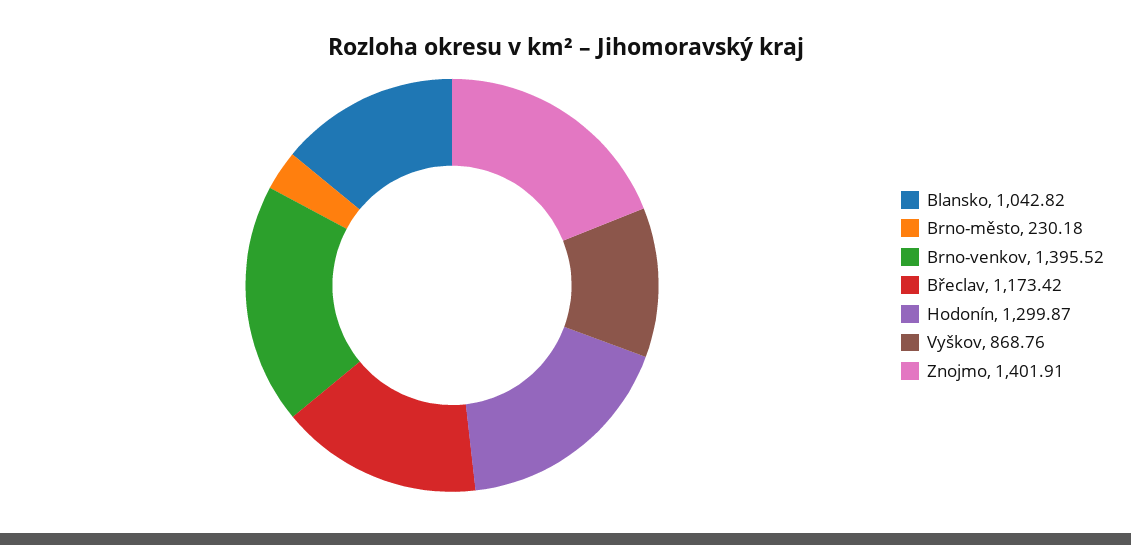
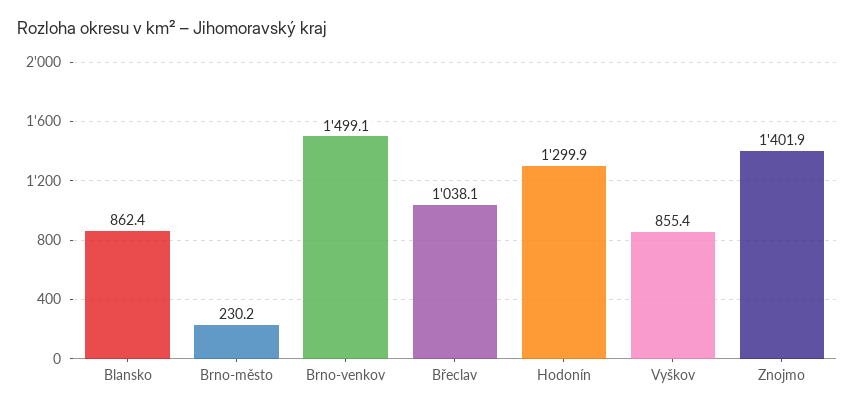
  {
-   "Blansko": 1042.82,
+   "Blansko": 862.4,
    "Brno-město": 230.18,
-   "Brno-venkov": 1395.52,
+   "Brno-venkov": 1499.1,
-   "Břeclav": 1173.42,
+   "Břeclav": 1038.1,
    "Hodonín": 1299.87,
-   "Vyškov": 868.76,
+   "Vyškov": 855.4,
    "Znojmo": 1401.91
  }

